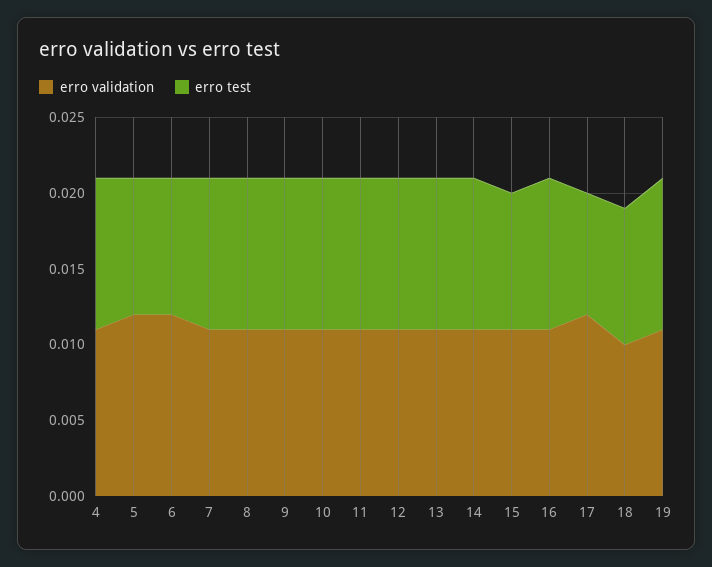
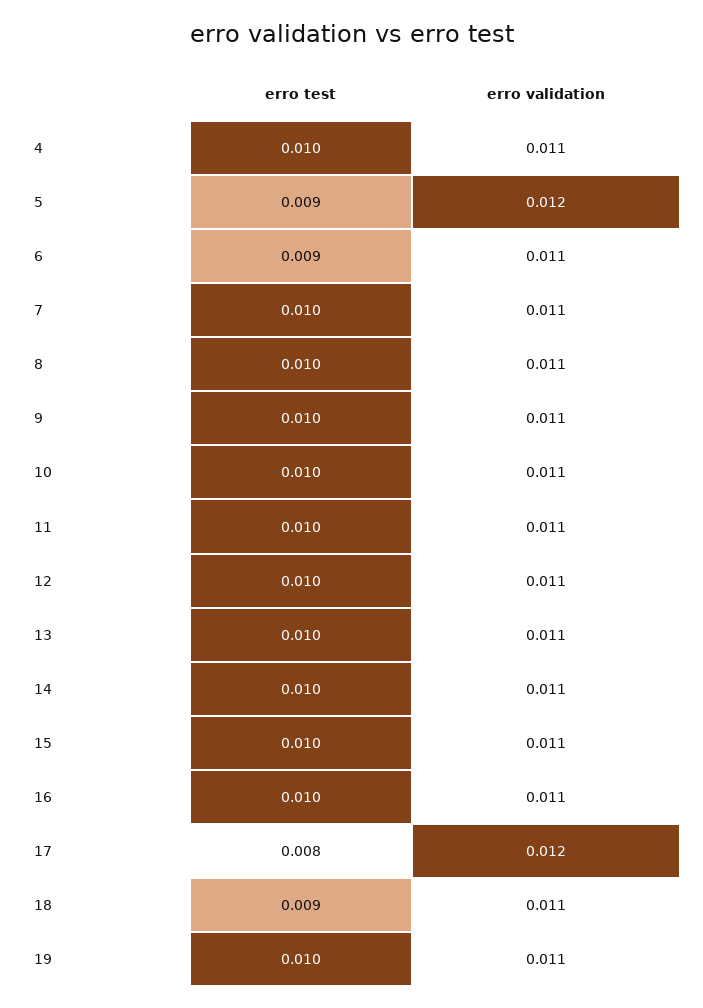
  {
    "erro validation": {
      "4": 0.011,
      "5": 0.012,
-     "6": 0.012,
+     "6": 0.011,
      "7": 0.011,
      "8": 0.011,
      "9": 0.011,
      "10": 0.011,
      "11": 0.011,
      "12": 0.011,
      "13": 0.011,
      "14": 0.011,
      "15": 0.011,
      "16": 0.011,
      "17": 0.012,
-     "18": 0.01,
+     "18": 0.011,
      "19": 0.011
    },
    "erro test": {
      "4": 0.01,
      "5": 0.009,
      "6": 0.009,
      "7": 0.01,
      "8": 0.01,
      "9": 0.01,
      "10": 0.01,
      "11": 0.01,
      "12": 0.01,
      "13": 0.01,
      "14": 0.01,
-     "15": 0.009,
+     "15": 0.01,
      "16": 0.01,
      "17": 0.008,
      "18": 0.009,
      "19": 0.01
    }
  }

